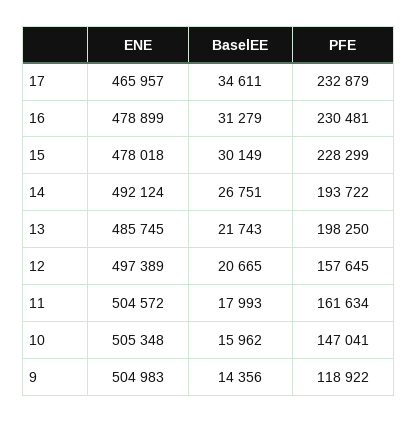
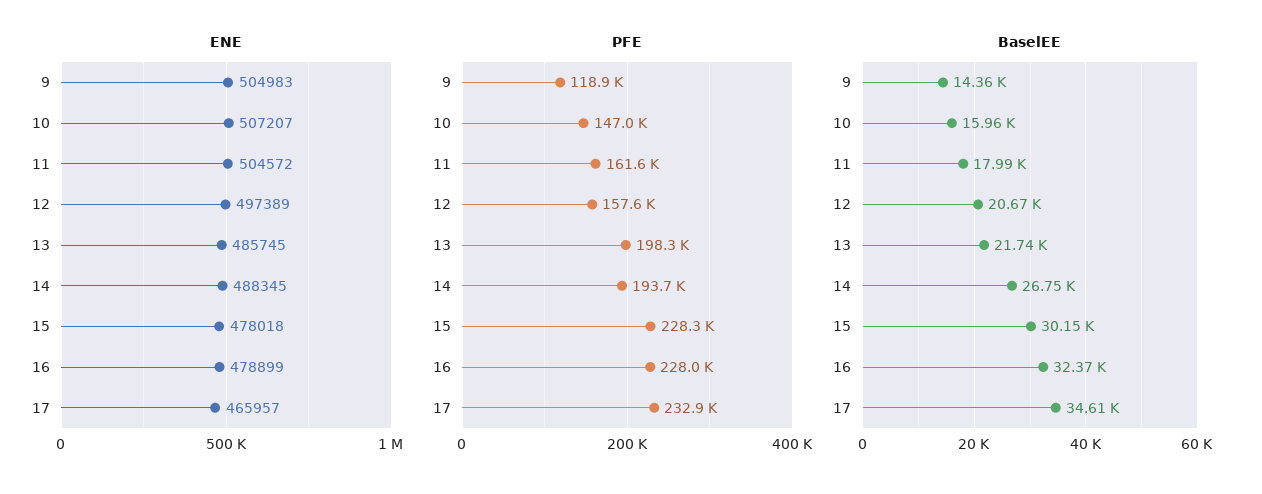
  {
    "ENE": {
      "17": 465957,
      "16": 478899,
      "15": 478018,
-     "14": 492124,
+     "14": 488345,
      "13": 485745,
      "12": 497389,
      "11": 504572,
-     "10": 505348,
+     "10": 507207,
      "9": 504983
    },
    "BaselEE": {
      "17": 34611,
-     "16": 31279,
+     "16": 32370,
      "15": 30149,
      "14": 26751,
      "13": 21743,
      "12": 20665,
      "11": 17993,
      "10": 15962,
      "9": 14356
    },
    "PFE": {
      "17": 232879,
-     "16": 230481,
+     "16": 228000,
      "15": 228299,
      "14": 193722,
      "13": 198250,
      "12": 157645,
      "11": 161634,
      "10": 147041,
      "9": 118922
    }
  }

